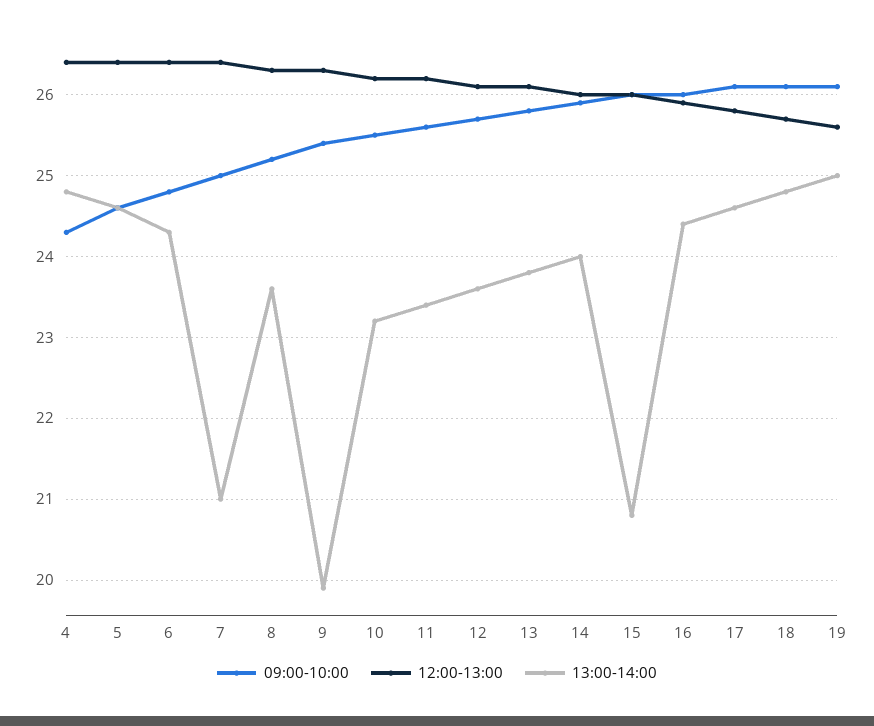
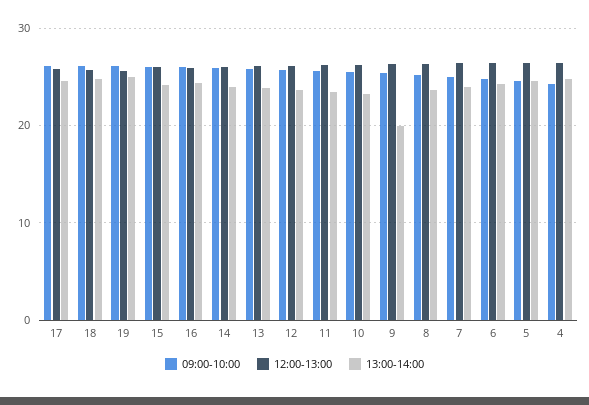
  {
    "09:00-10:00": {
      "4": 24.3,
      "5": 24.6,
      "6": 24.8,
      "7": 25,
      "8": 25.2,
      "9": 25.4,
      "10": 25.5,
      "11": 25.6,
      "12": 25.7,
      "13": 25.8,
      "14": 25.9,
      "15": 26,
      "16": 26,
      "17": 26.1,
      "18": 26.1,
      "19": 26.1
    },
    "12:00-13:00": {
      "4": 26.4,
      "5": 26.4,
      "6": 26.4,
      "7": 26.4,
      "8": 26.3,
      "9": 26.3,
      "10": 26.2,
      "11": 26.2,
      "12": 26.1,
      "13": 26.1,
      "14": 26,
      "15": 26,
      "16": 25.9,
      "17": 25.8,
      "18": 25.7,
      "19": 25.6
    },
    "13:00-14:00": {
      "4": 24.8,
      "5": 24.6,
      "6": 24.3,
-     "7": 21,
+     "7": 24,
      "8": 23.6,
      "9": 19.9,
      "10": 23.2,
      "11": 23.4,
      "12": 23.6,
      "13": 23.8,
      "14": 24,
-     "15": 20.8,
+     "15": 24,
      "16": 24.4,
      "17": 24.6,
      "18": 24.8,
      "19": 25
    }
  }

